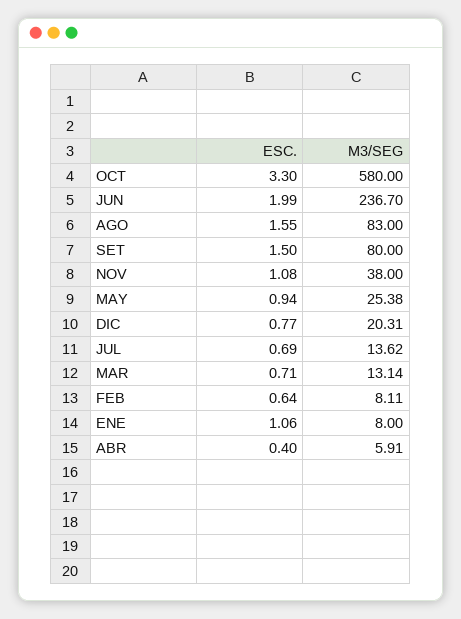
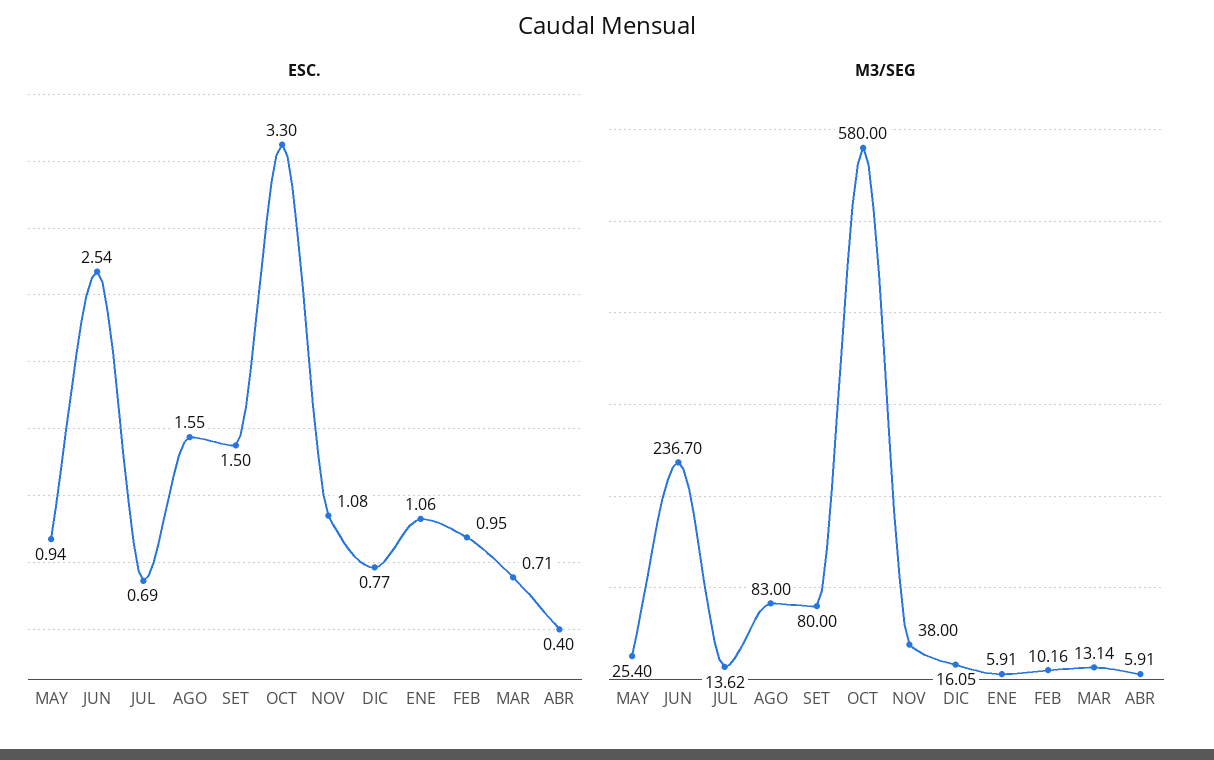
  {
    "ESC.": {
      "OCT": 3.3,
-     "JUN": 1.99,
+     "JUN": 2.54,
      "AGO": 1.55,
      "SET": 1.5,
      "NOV": 1.08,
      "MAY": 0.94,
      "DIC": 0.77,
      "JUL": 0.69,
      "MAR": 0.71,
-     "FEB": 0.64,
+     "FEB": 0.95,
      "ENE": 1.06,
      "ABR": 0.4
    },
    "M3/SEG": {
      "OCT": 580,
      "JUN": 236.7,
      "AGO": 83,
      "SET": 80,
      "NOV": 38,
-     "MAY": 25.38,
+     "MAY": 25.4,
-     "DIC": 20.31,
+     "DIC": 16.05,
      "JUL": 13.62,
      "MAR": 13.14,
-     "FEB": 8.11,
+     "FEB": 10.16,
-     "ENE": 8,
+     "ENE": 5.91,
      "ABR": 5.91
    }
  }

